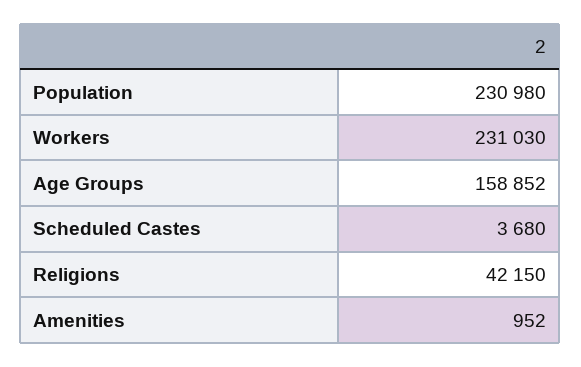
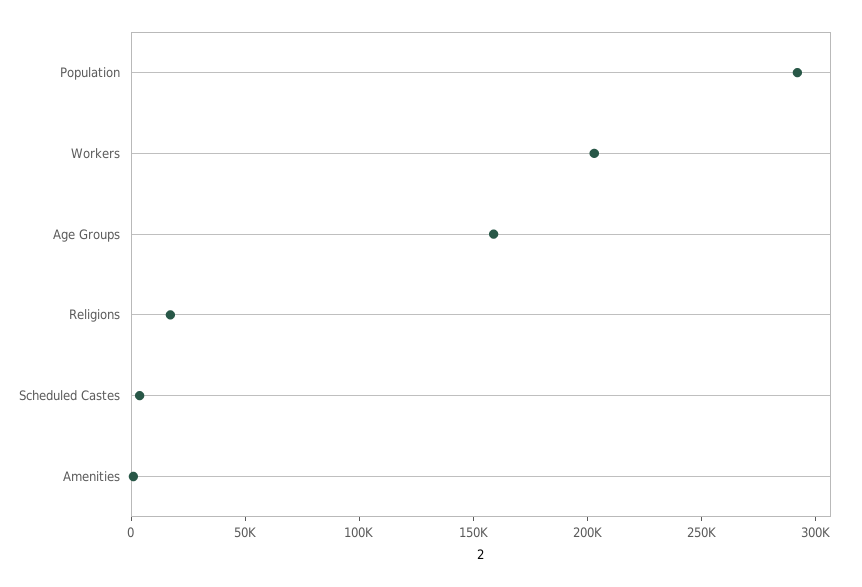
  {
-   "Population": 230980,
+   "Population": 290000,
-   "Workers": 231030,
+   "Workers": 200000,
    "Age Groups": 158852,
    "Scheduled Castes": 3680,
-   "Religions": 42150,
+   "Religions": 20000,
    "Amenities": 952
  }

